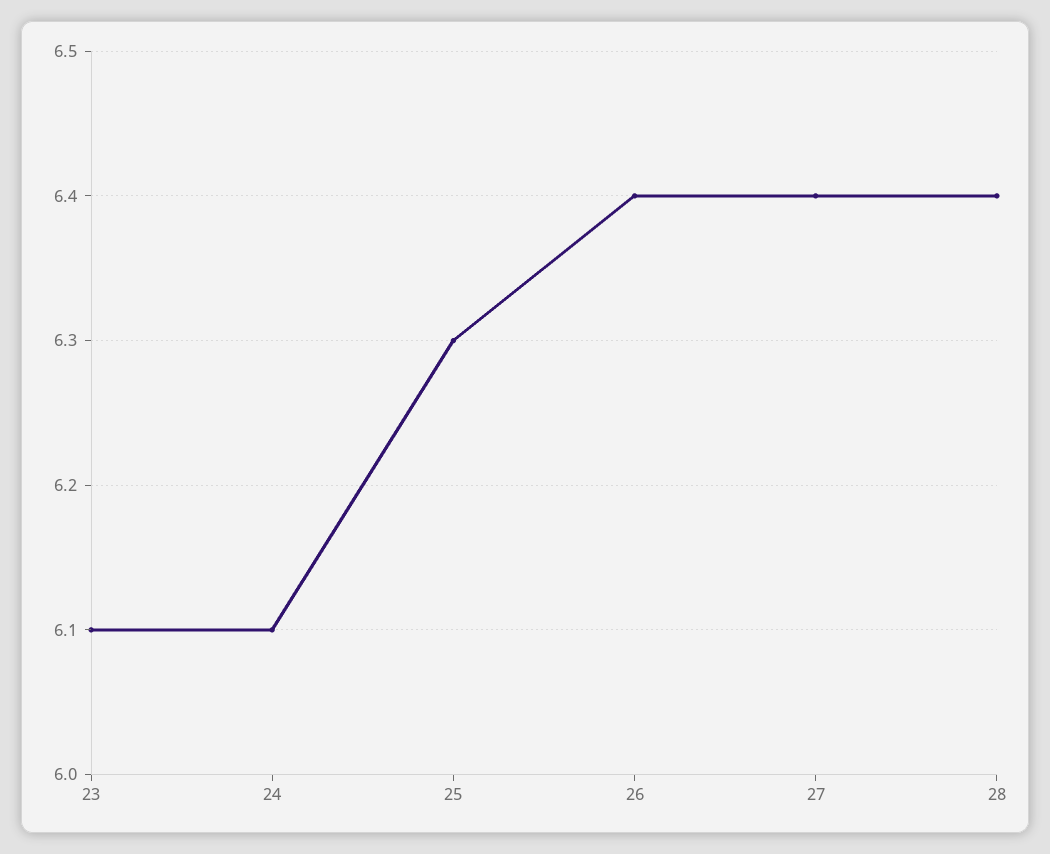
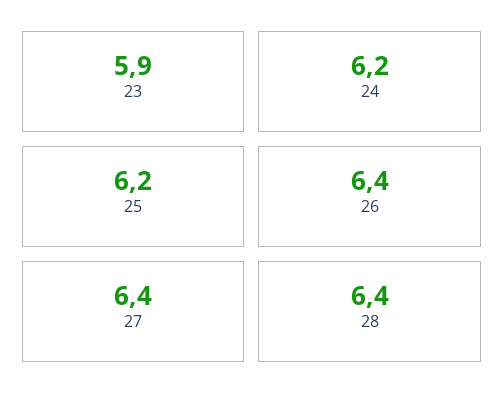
  {
-   "23": 6.1,
+   "23": 5.9,
-   "24": 6.1,
+   "24": 6.2,
-   "25": 6.3,
+   "25": 6.2,
    "26": 6.4,
    "27": 6.4,
    "28": 6.4
  }

